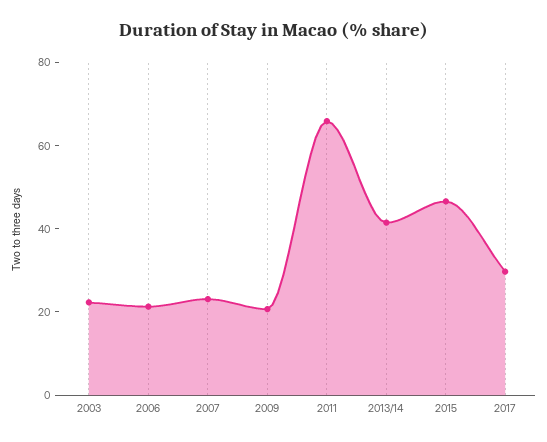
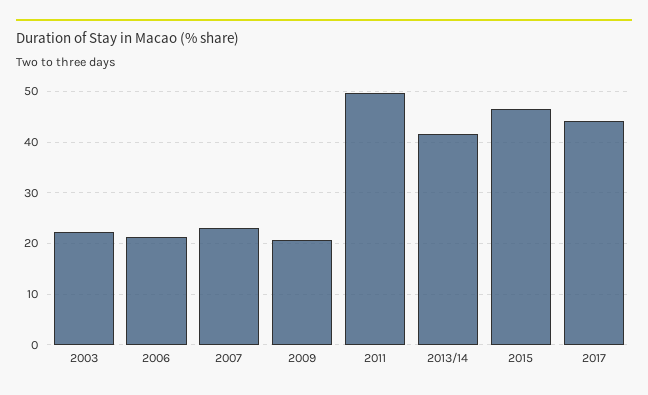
  {
    "2003": 22,
    "2006": 22,
    "2007": 24,
    "2009": 20,
-   "2011": 65,
+   "2011": 50,
    "2013/14": 42,
    "2015": 46,
-   "2017": 30
+   "2017": 44
  }

